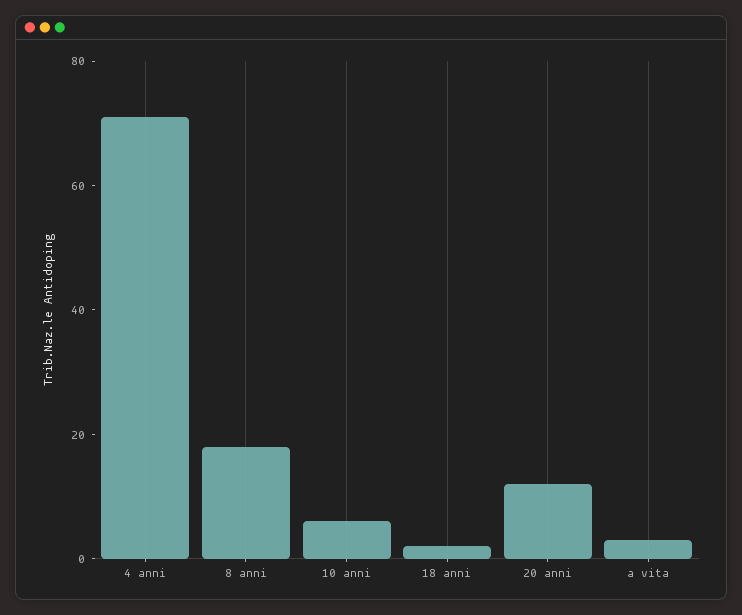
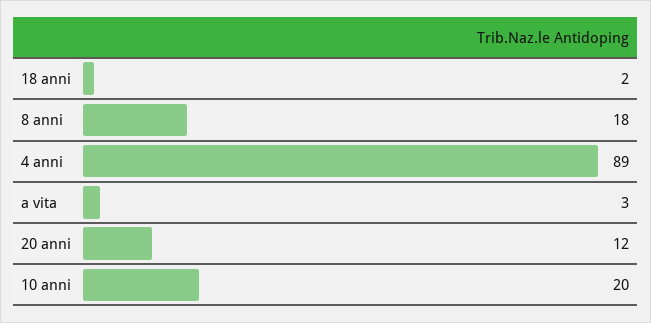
  {
-   "4 anni": 70,
+   "4 anni": 89,
    "8 anni": 18,
-   "10 anni": 5,
+   "10 anni": 20,
    "18 anni": 2,
    "20 anni": 12,
    "a vita": 3
  }

